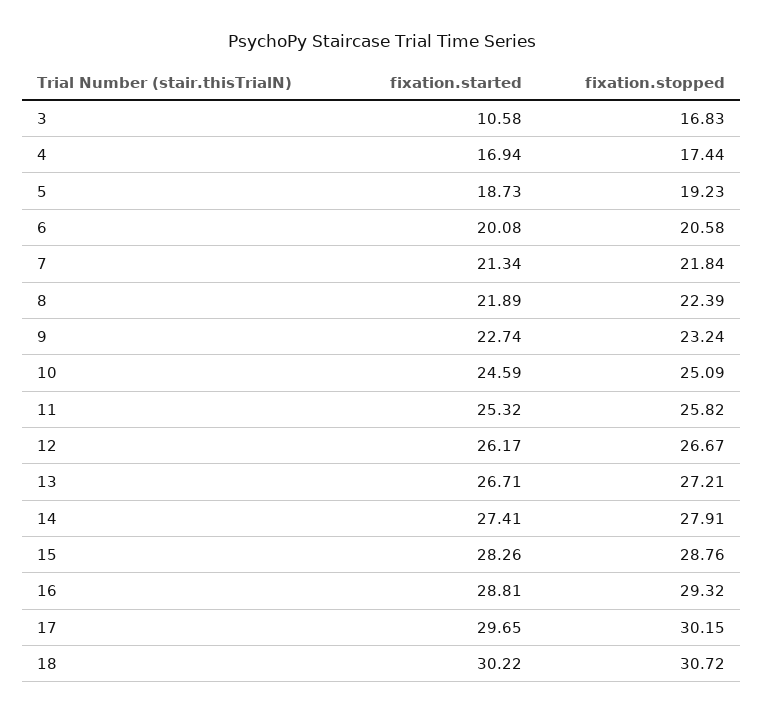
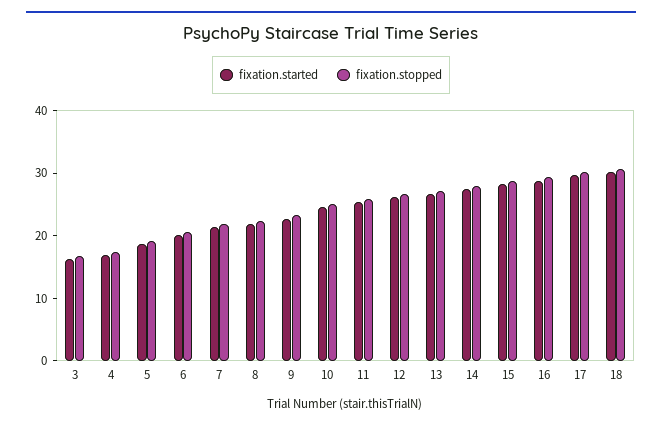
  {
    "fixation.started": {
-     "3": 10.58,
+     "3": 16,
      "4": 16.94,
      "5": 18.73,
      "6": 20.08,
      "7": 21.34,
      "8": 21.89,
      "9": 22.74,
      "10": 24.59,
      "11": 25.32,
      "12": 26.17,
      "13": 26.71,
      "14": 27.41,
      "15": 28.26,
      "16": 28.81,
      "17": 29.65,
      "18": 30.22
    },
    "fixation.stopped": {
      "3": 16.83,
      "4": 17.44,
      "5": 19.23,
      "6": 20.58,
      "7": 21.84,
      "8": 22.39,
      "9": 23.24,
      "10": 25.09,
      "11": 25.82,
      "12": 26.67,
      "13": 27.21,
      "14": 27.91,
      "15": 28.76,
      "16": 29.32,
      "17": 30.15,
      "18": 30.72
    }
  }

